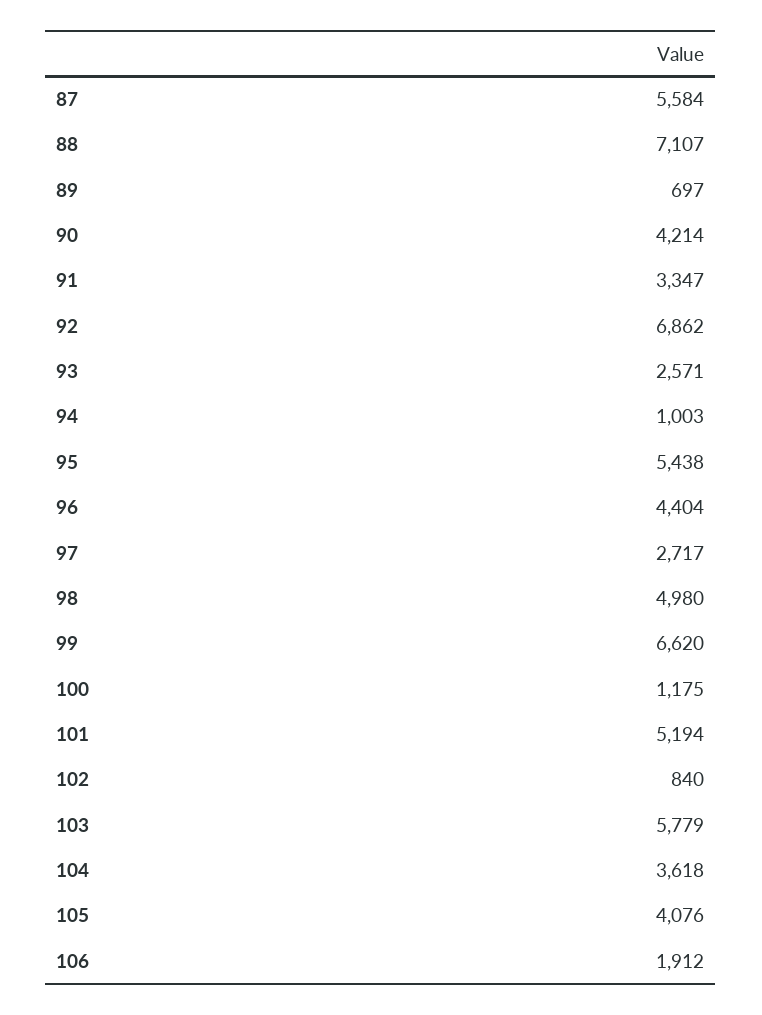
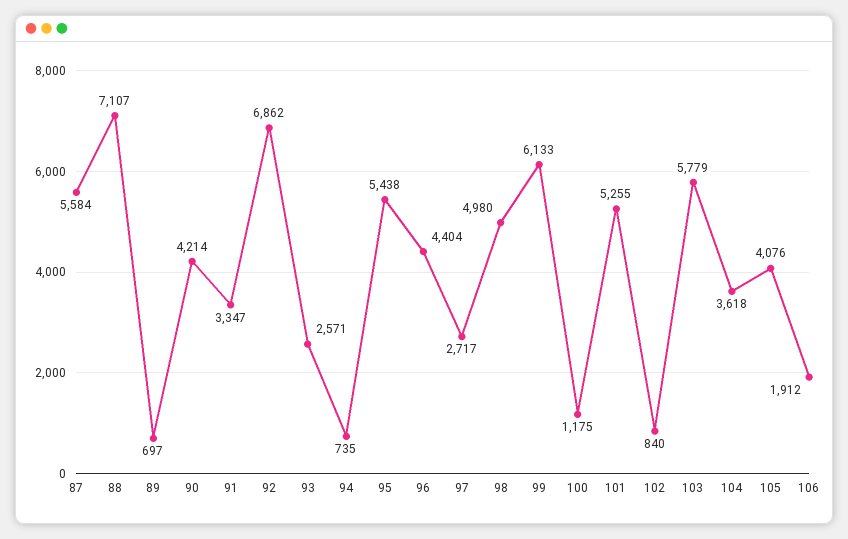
  {
    "87": 5584,
    "88": 7107,
    "89": 697,
    "90": 4214,
    "91": 3347,
    "92": 6862,
    "93": 2571,
-   "94": 1003,
+   "94": 735,
    "95": 5438,
    "96": 4404,
    "97": 2717,
    "98": 4980,
-   "99": 6620,
+   "99": 6133,
    "100": 1175,
-   "101": 5194,
+   "101": 5255,
    "102": 840,
    "103": 5779,
    "104": 3618,
    "105": 4076,
    "106": 1912
  }

